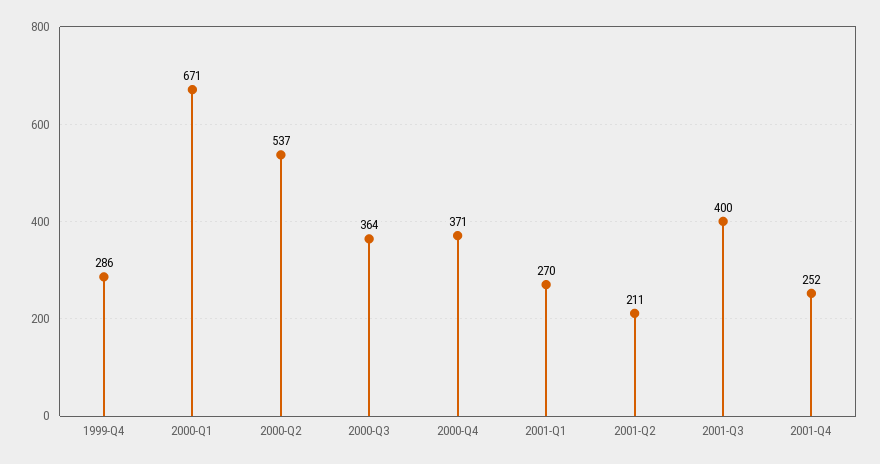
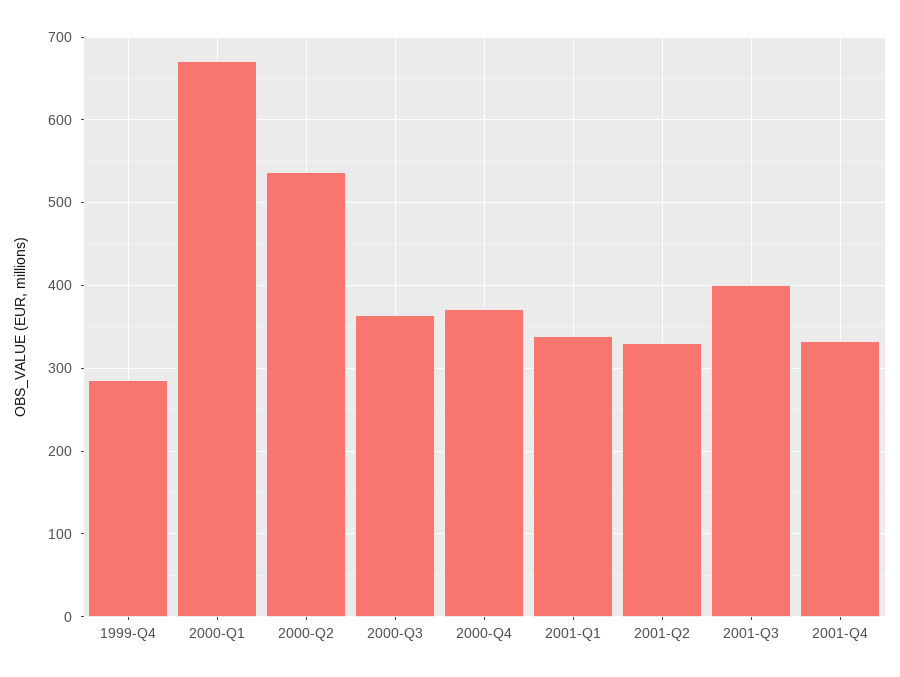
  {
    "1999-Q4": 286,
    "2000-Q1": 671,
    "2000-Q2": 537,
    "2000-Q3": 364,
    "2000-Q4": 371,
-   "2001-Q1": 270,
+   "2001-Q1": 340,
-   "2001-Q2": 211,
+   "2001-Q2": 330,
    "2001-Q3": 400,
-   "2001-Q4": 252
+   "2001-Q4": 330
  }

